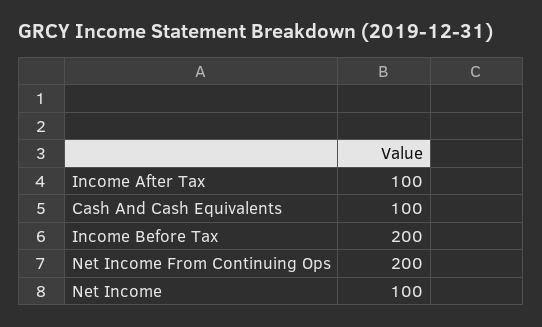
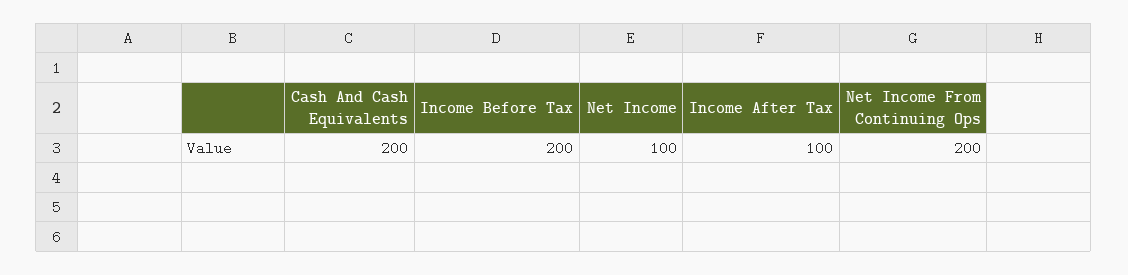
  {
    "Income After Tax": 100,
-   "Cash And Cash Equivalents": 100,
+   "Cash And Cash Equivalents": 200,
    "Income Before Tax": 200,
    "Net Income From Continuing Ops": 200,
    "Net Income": 100
  }

